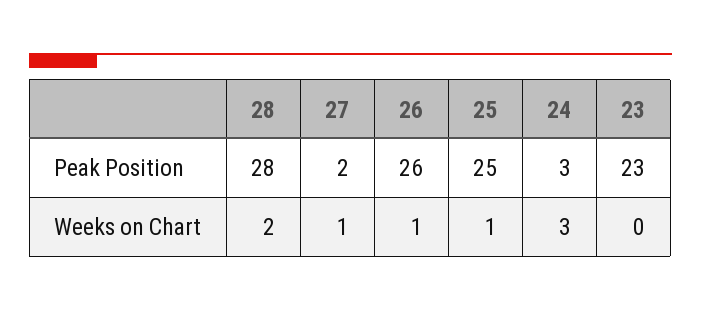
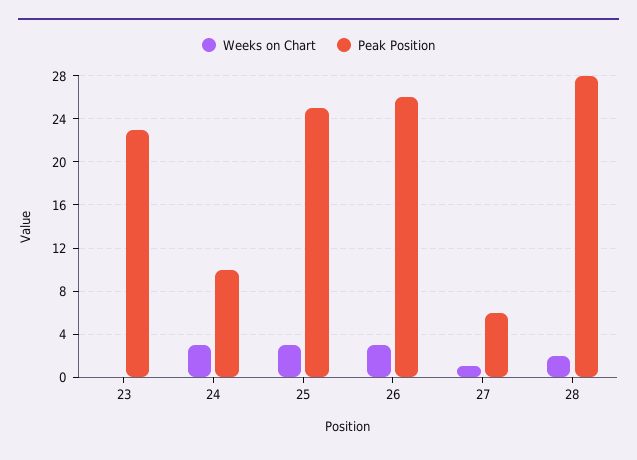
  {
    "Peak Position": {
      "28": 28,
-     "27": 2,
+     "27": 6,
      "26": 26,
      "25": 25,
-     "24": 3,
+     "24": 10,
      "23": 23
    },
    "Weeks on Chart": {
      "28": 2,
      "27": 1,
-     "26": 1,
+     "26": 3,
-     "25": 1,
+     "25": 3,
      "24": 3,
      "23": 0
    }
  }

